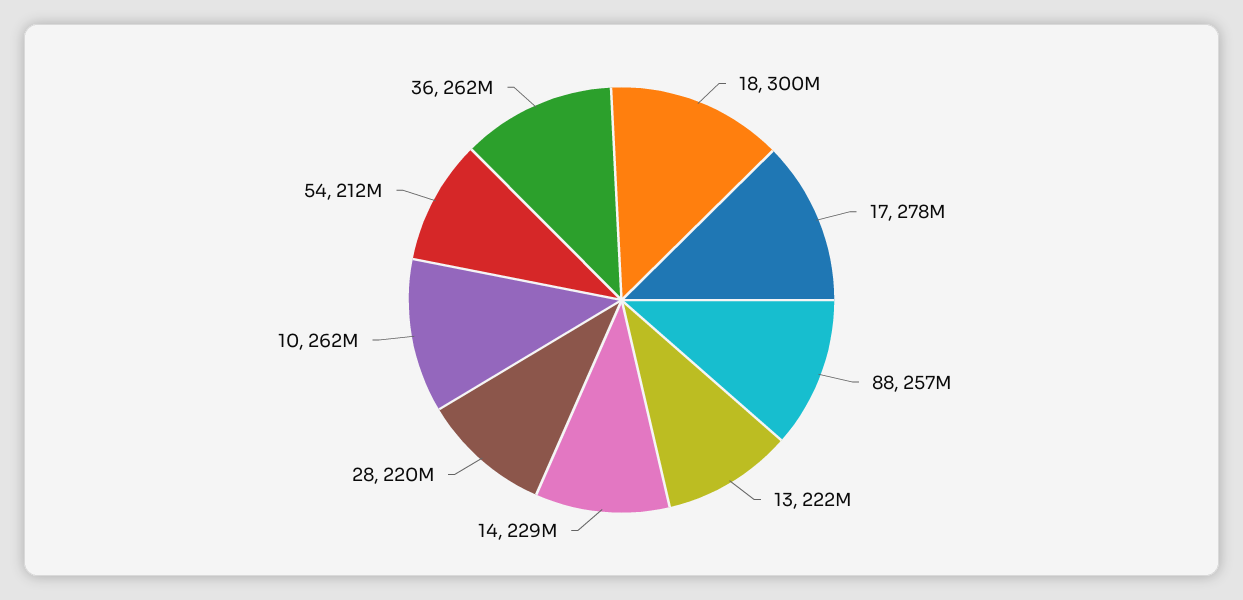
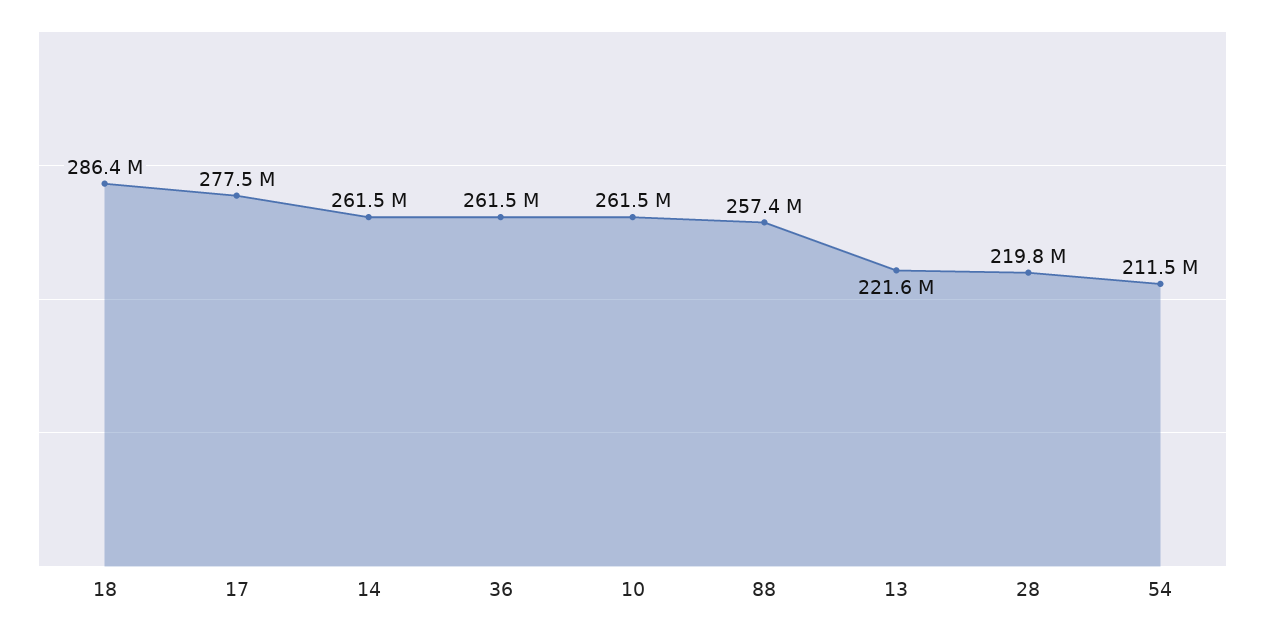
  {
-   "18": 300000000,
+   "18": 286400000,
    "17": 277500000,
    "88": 257400000,
    "13": 221600000,
-   "14": 229000000,
+   "14": 261500000,
    "28": 219800000,
    "10": 261500000,
    "54": 211500000,
    "36": 261500000
  }

